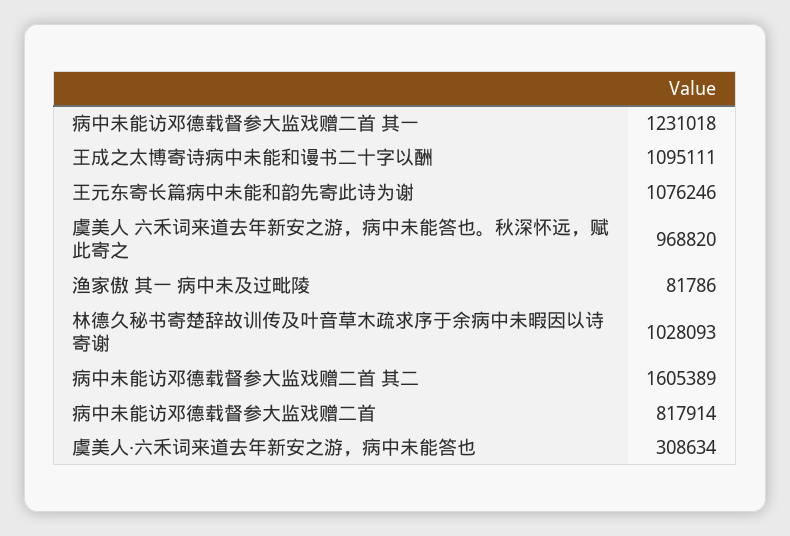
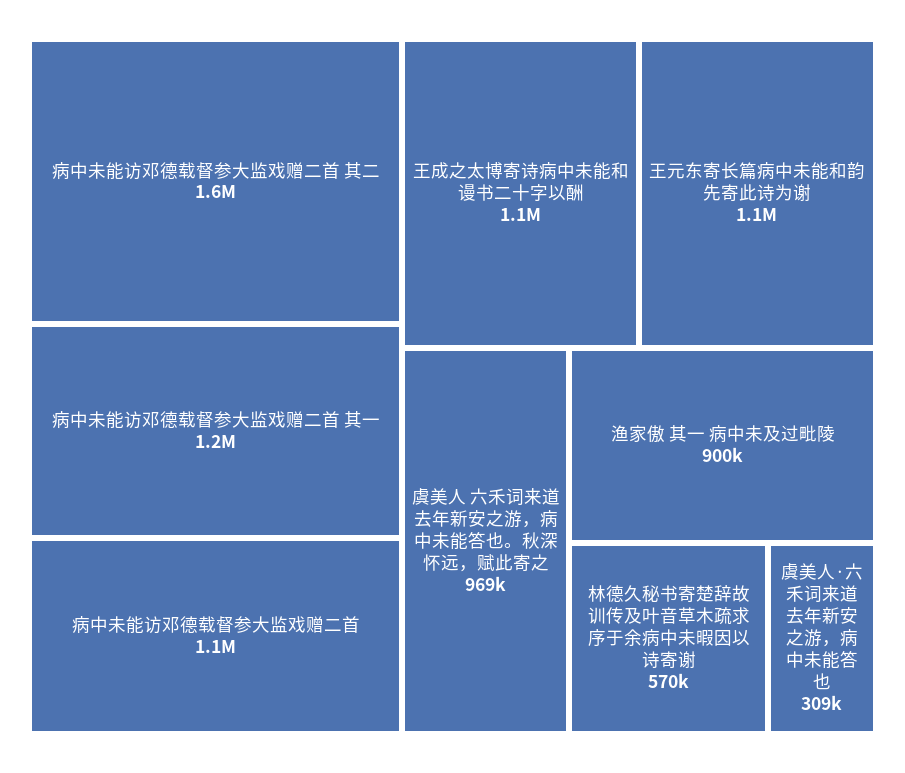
  {
    "病中未能访邓德载督参大监戏赠二首 其一": 1231018,
    "王成之太博寄诗病中未能和谩书二十字以酬": 1095111,
    "王元东寄长篇病中未能和韵先寄此诗为谢": 1076246,
    "虞美人 六禾词来道去年新安之游，病中未能答也。秋深怀远，赋此寄之": 968820,
-   "渔家傲 其一 病中未及过毗陵": 81786,
+   "渔家傲 其一 病中未及过毗陵": 900000,
-   "林德久秘书寄楚辞故训传及叶音草木疏求序于余病中未暇因以诗寄谢": 1028093,
+   "林德久秘书寄楚辞故训传及叶音草木疏求序于余病中未暇因以诗寄谢": 570000,
    "病中未能访邓德载督参大监戏赠二首 其二": 1605389,
-   "病中未能访邓德载督参大监戏赠二首": 817914,
+   "病中未能访邓德载督参大监戏赠二首": 1100000,
    "虞美人·六禾词来道去年新安之游，病中未能答也": 308634
  }

